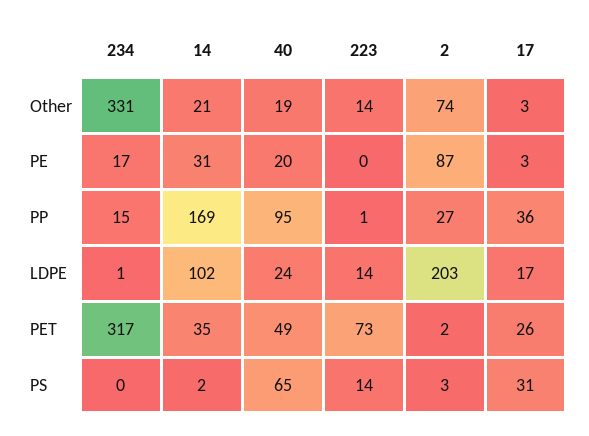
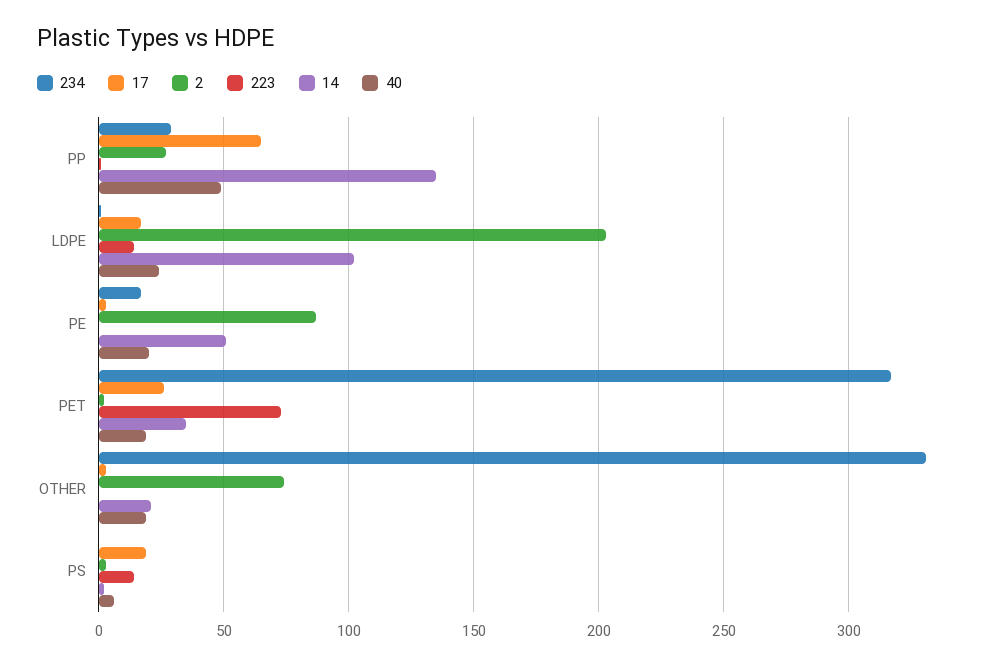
  {
    "234": {
      "Other": 331,
      "PE": 17,
-     "PP": 15,
+     "PP": 30,
      "LDPE": 1,
      "PET": 317,
      "PS": 0
    },
    "14": {
      "Other": 21,
-     "PE": 31,
+     "PE": 50,
-     "PP": 169,
+     "PP": 135,
      "LDPE": 102,
      "PET": 35,
      "PS": 2
    },
    "40": {
      "Other": 19,
      "PE": 20,
-     "PP": 95,
+     "PP": 50,
      "LDPE": 24,
-     "PET": 49,
+     "PET": 20,
-     "PS": 65
+     "PS": 5
    },
    "223": {
-     "Other": 14,
+     "Other": 0,
      "PE": 0,
      "PP": 1,
      "LDPE": 14,
      "PET": 73,
      "PS": 14
    },
    "2": {
      "Other": 74,
      "PE": 87,
      "PP": 27,
      "LDPE": 203,
      "PET": 2,
      "PS": 3
    },
    "17": {
      "Other": 3,
      "PE": 3,
-     "PP": 36,
+     "PP": 65,
      "LDPE": 17,
      "PET": 26,
-     "PS": 31
+     "PS": 20
    }
  }

